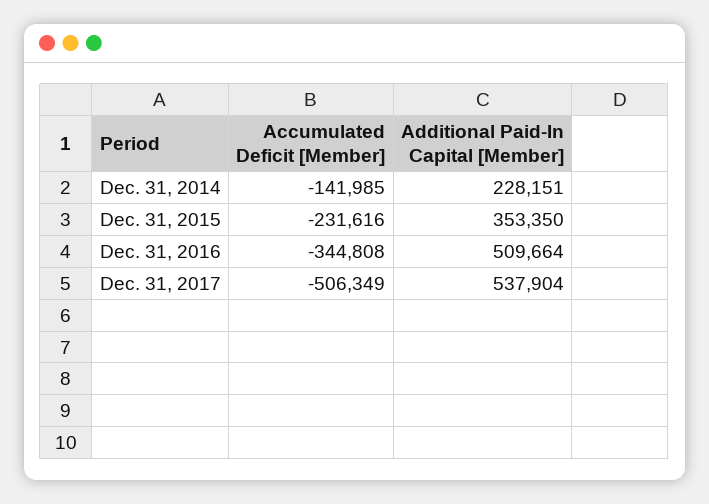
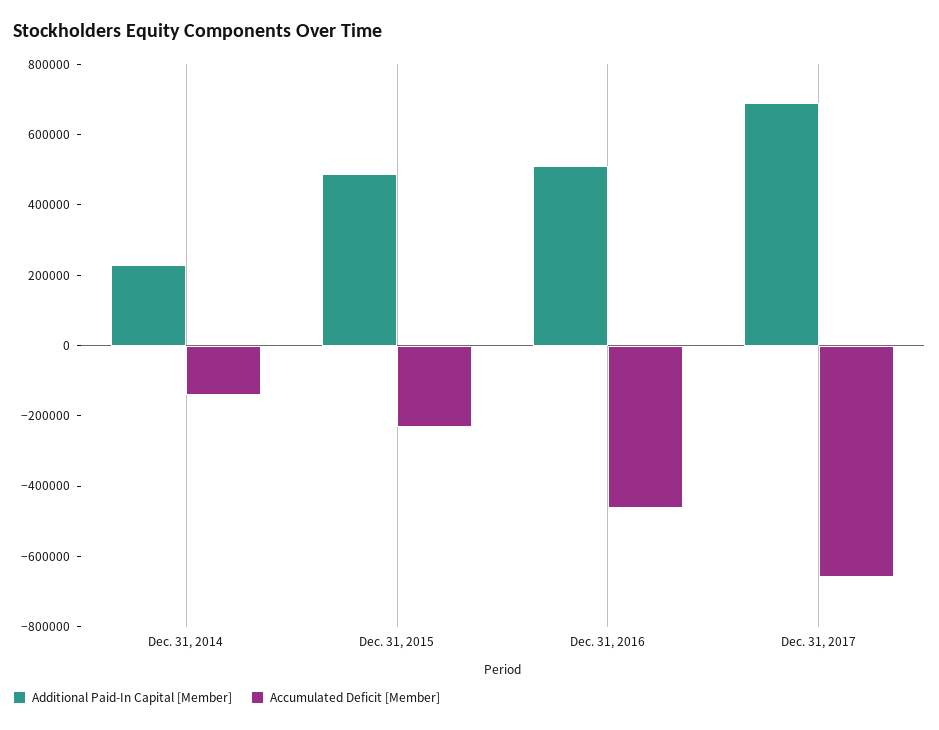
  {
    "Accumulated Deficit [Member]": {
      "Dec. 31, 2014": -141985,
      "Dec. 31, 2015": -231616,
-     "Dec. 31, 2016": -344808,
+     "Dec. 31, 2016": -450000,
-     "Dec. 31, 2017": -506349
+     "Dec. 31, 2017": -650000
    },
    "Additional Paid-In Capital [Member]": {
      "Dec. 31, 2014": 228151,
-     "Dec. 31, 2015": 353350,
+     "Dec. 31, 2015": 500000,
      "Dec. 31, 2016": 509664,
-     "Dec. 31, 2017": 537904
+     "Dec. 31, 2017": 700000
    }
  }

